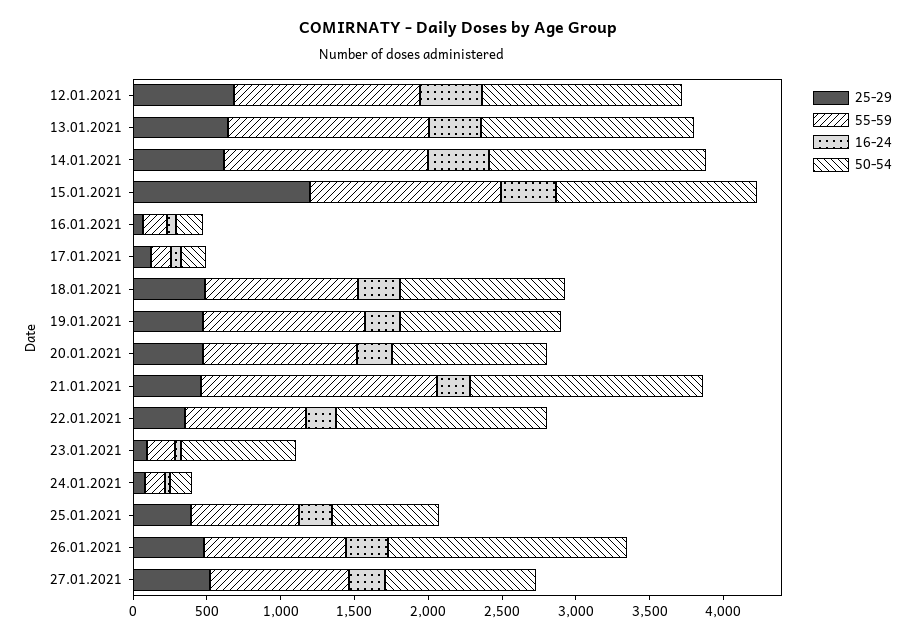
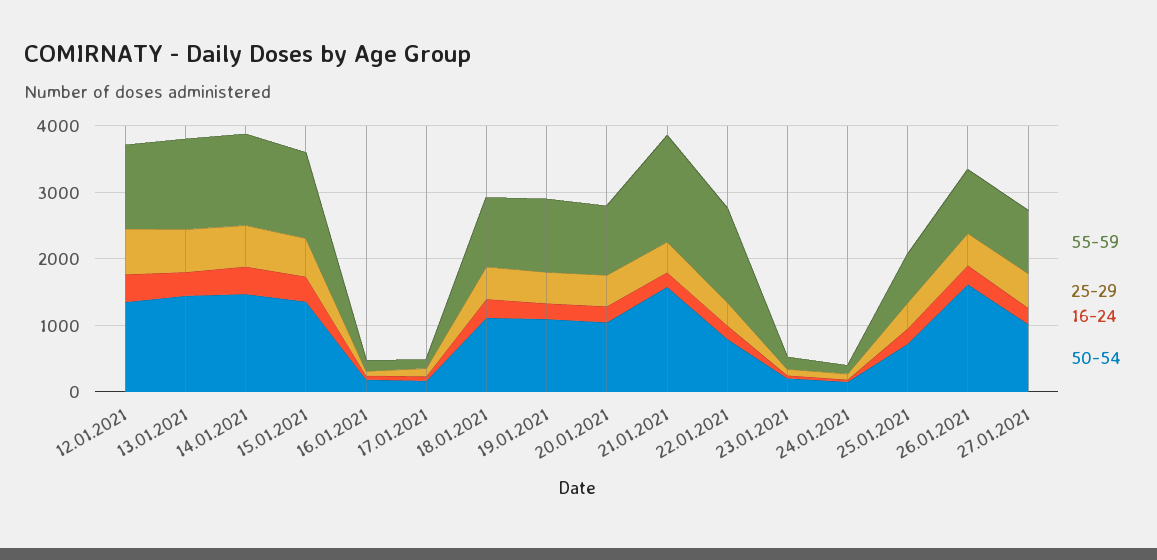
  {
    "25-29": {
      "12.01.2021": 700,
      "13.01.2021": 600,
      "14.01.2021": 600,
-     "15.01.2021": 1200,
+     "15.01.2021": 600,
      "16.01.2021": 100,
      "17.01.2021": 100,
      "18.01.2021": 500,
      "19.01.2021": 500,
      "20.01.2021": 500,
      "21.01.2021": 500,
      "22.01.2021": 300,
      "23.01.2021": 100,
      "24.01.2021": 100,
      "25.01.2021": 400,
      "26.01.2021": 500,
      "27.01.2021": 500
    },
    "55-59": {
      "12.01.2021": 1300,
      "13.01.2021": 1400,
      "14.01.2021": 1400,
      "15.01.2021": 1300,
      "16.01.2021": 200,
      "17.01.2021": 100,
      "18.01.2021": 1000,
      "19.01.2021": 1100,
      "20.01.2021": 1000,
      "21.01.2021": 1600,
-     "22.01.2021": 800,
+     "22.01.2021": 1400,
      "23.01.2021": 200,
      "24.01.2021": 100,
      "25.01.2021": 700,
      "26.01.2021": 1000,
      "27.01.2021": 900
    },
    "16-24": {
      "12.01.2021": 400,
      "13.01.2021": 400,
      "14.01.2021": 400,
      "15.01.2021": 400,
      "16.01.2021": 100,
      "17.01.2021": 100,
      "18.01.2021": 300,
      "19.01.2021": 200,
      "20.01.2021": 200,
      "21.01.2021": 200,
      "22.01.2021": 200,
      "23.01.2021": 0,
      "24.01.2021": 0,
      "25.01.2021": 200,
      "26.01.2021": 300,
      "27.01.2021": 200
    },
    "50-54": {
      "12.01.2021": 1300,
      "13.01.2021": 1400,
      "14.01.2021": 1500,
      "15.01.2021": 1400,
      "16.01.2021": 200,
      "17.01.2021": 200,
      "18.01.2021": 1100,
      "19.01.2021": 1100,
      "20.01.2021": 1000,
      "21.01.2021": 1600,
-     "22.01.2021": 1400,
+     "22.01.2021": 800,
-     "23.01.2021": 800,
+     "23.01.2021": 200,
      "24.01.2021": 200,
      "25.01.2021": 700,
      "26.01.2021": 1600,
      "27.01.2021": 1000
    }
  }

